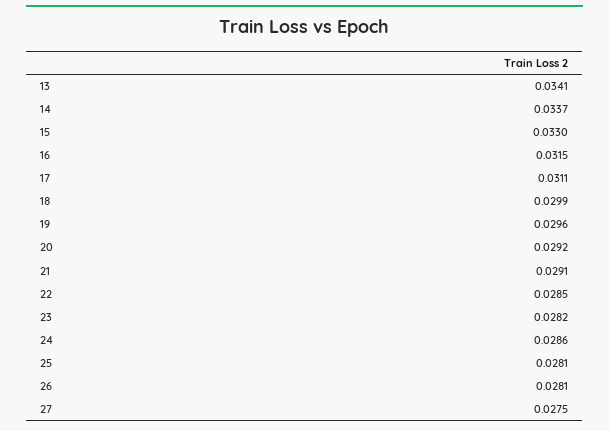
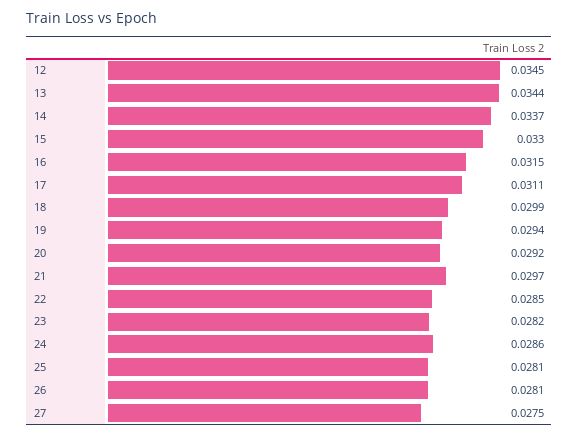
  {
-   "13": 0.0341,
+   "13": 0.0344,
    "14": 0.0337,
    "15": 0.033,
    "16": 0.0315,
    "17": 0.0311,
    "18": 0.0299,
-   "19": 0.0296,
+   "19": 0.0294,
    "20": 0.0292,
-   "21": 0.0291,
+   "21": 0.0297,
    "22": 0.0285,
    "23": 0.0282,
    "24": 0.0286,
    "25": 0.0281,
    "26": 0.0281,
-   "27": 0.0275
+   "27": 0.0275,
+   "12": 0.0345
  }

